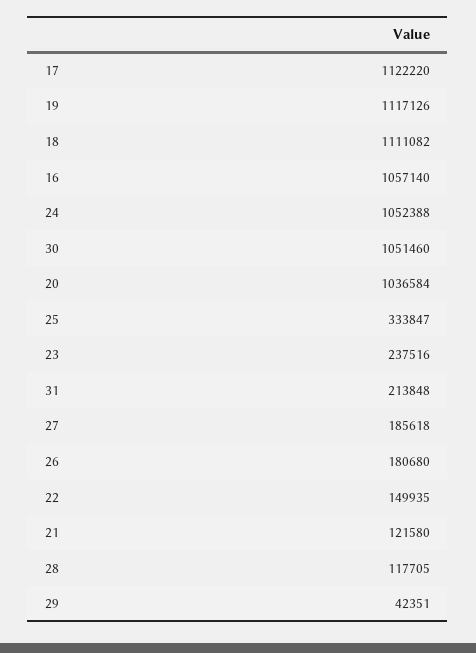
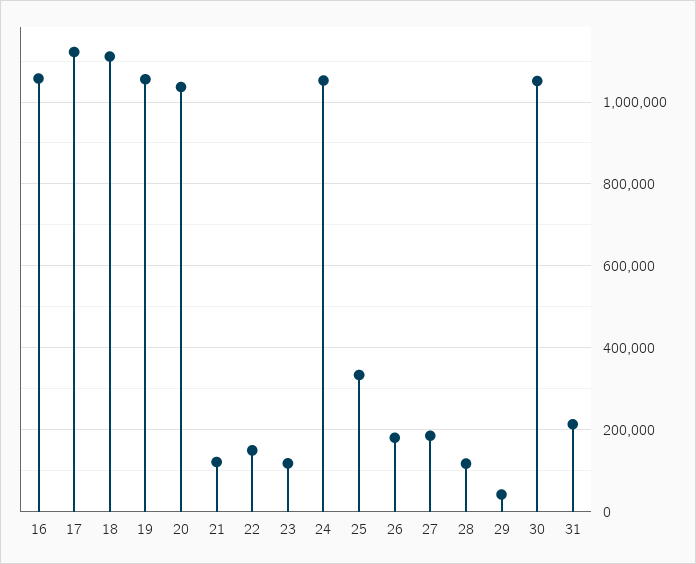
  {
    "17": 1122220,
-   "19": 1117126,
+   "19": 1060000,
    "18": 1111082,
    "16": 1057140,
    "24": 1052388,
    "30": 1051460,
    "20": 1036584,
    "25": 333847,
-   "23": 237516,
+   "23": 120000,
    "31": 213848,
    "27": 185618,
    "26": 180680,
    "22": 149935,
    "21": 121580,
    "28": 117705,
    "29": 42351
  }

